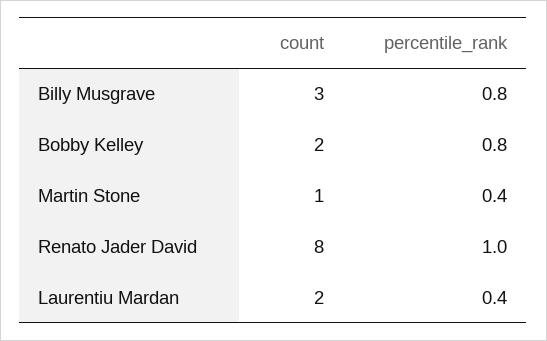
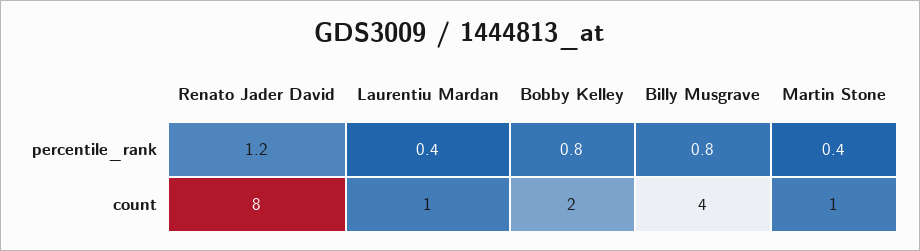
  {
    "count": {
-     "Billy Musgrave": 3,
+     "Billy Musgrave": 4,
      "Bobby Kelley": 2,
      "Martin Stone": 1,
      "Renato Jader David": 8,
-     "Laurentiu Mardan": 2
+     "Laurentiu Mardan": 1
    },
    "percentile_rank": {
      "Billy Musgrave": 0.8,
      "Bobby Kelley": 0.8,
      "Martin Stone": 0.4,
-     "Renato Jader David": 1,
+     "Renato Jader David": 1.2,
      "Laurentiu Mardan": 0.4
    }
  }

